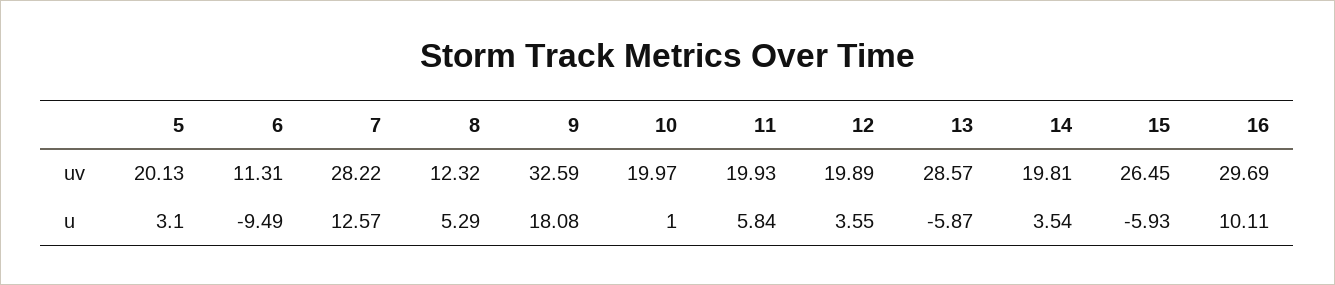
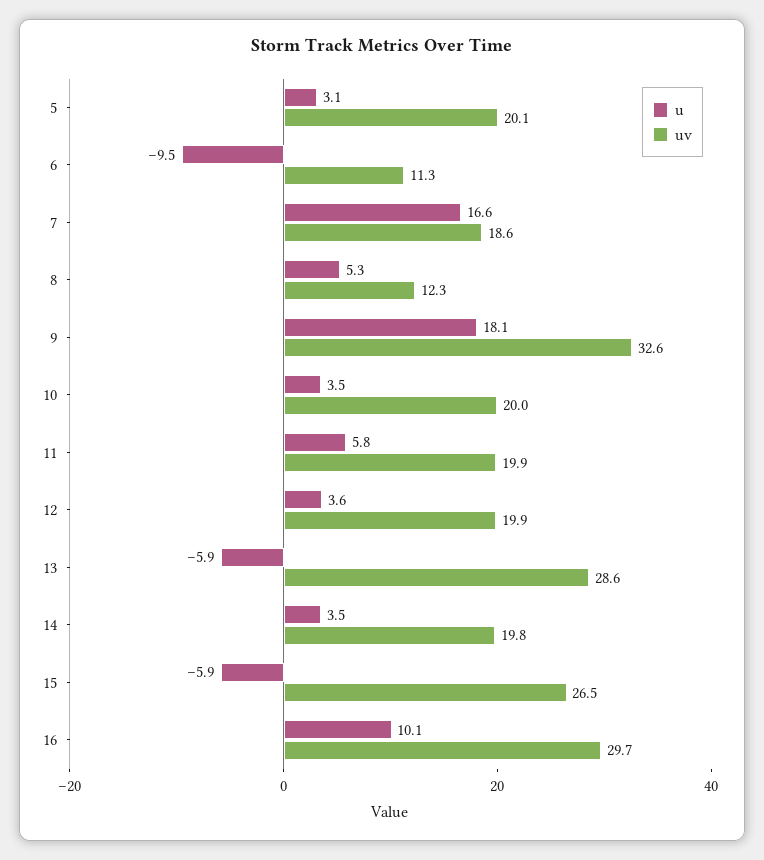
  {
    "uv": {
      "5": 20.13,
      "6": 11.31,
-     "7": 28.22,
+     "7": 18.6,
      "8": 12.32,
      "9": 32.59,
      "10": 19.97,
      "11": 19.93,
      "12": 19.89,
      "13": 28.57,
      "14": 19.81,
      "15": 26.45,
      "16": 29.69
    },
    "u": {
      "5": 3.1,
      "6": -9.49,
-     "7": 12.57,
+     "7": 16.6,
      "8": 5.29,
      "9": 18.08,
-     "10": 1,
+     "10": 3.5,
      "11": 5.84,
      "12": 3.55,
      "13": -5.87,
      "14": 3.54,
      "15": -5.93,
      "16": 10.11
    }
  }

